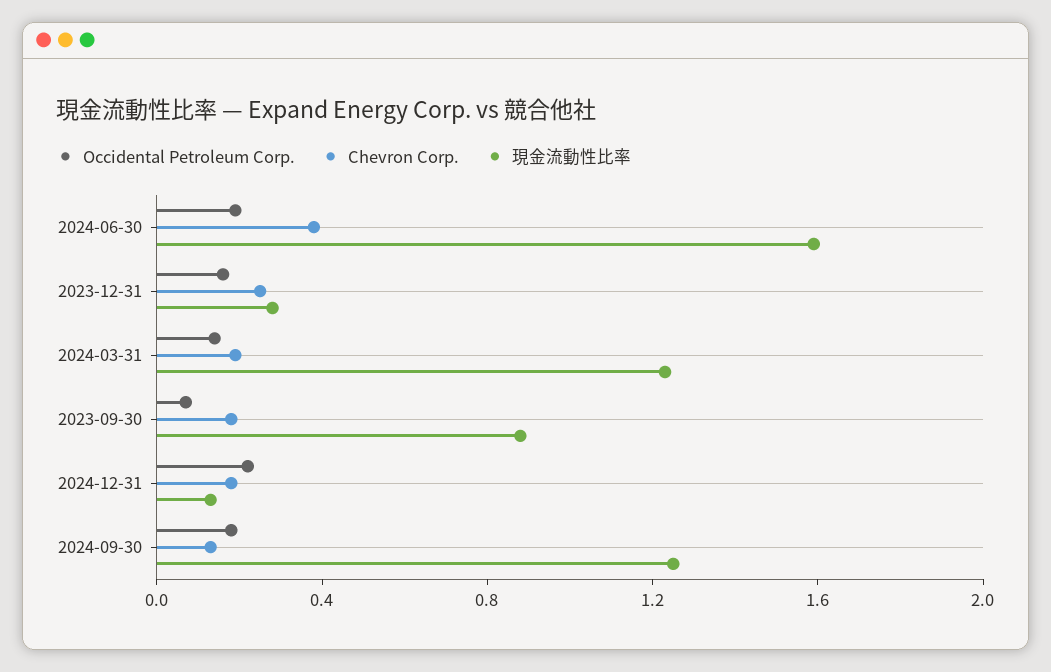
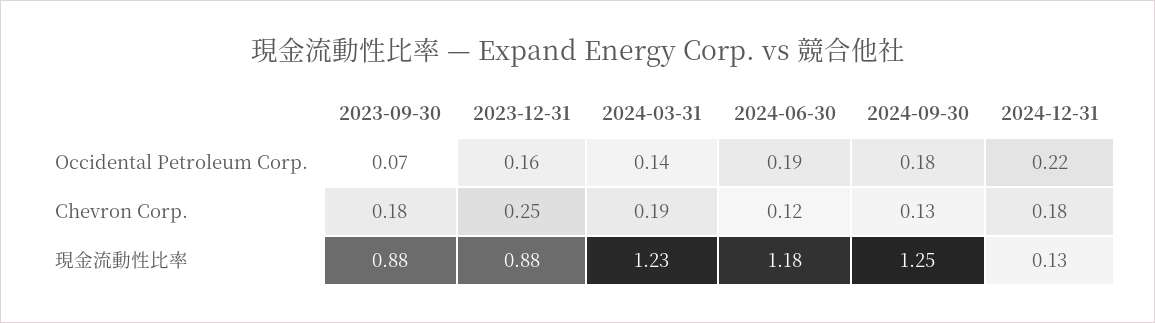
  {
    "Occidental Petroleum Corp.": {
      "2024-06-30": 0.19,
      "2023-12-31": 0.16,
      "2024-03-31": 0.14,
      "2023-09-30": 0.07,
      "2024-12-31": 0.22,
      "2024-09-30": 0.18
    },
    "Chevron Corp.": {
-     "2024-06-30": 0.4,
+     "2024-06-30": 0.12,
      "2023-12-31": 0.25,
      "2024-03-31": 0.19,
      "2023-09-30": 0.18,
      "2024-12-31": 0.18,
      "2024-09-30": 0.13
    },
    "現金流動性比率": {
-     "2024-06-30": 1.6,
+     "2024-06-30": 1.18,
-     "2023-12-31": 0.3,
+     "2023-12-31": 0.88,
      "2024-03-31": 1.23,
      "2023-09-30": 0.88,
      "2024-12-31": 0.13,
      "2024-09-30": 1.25
    }
  }

